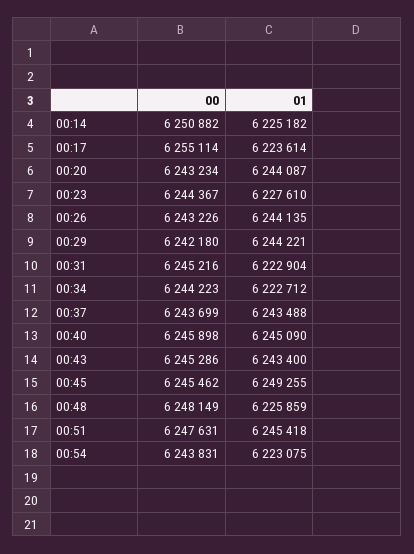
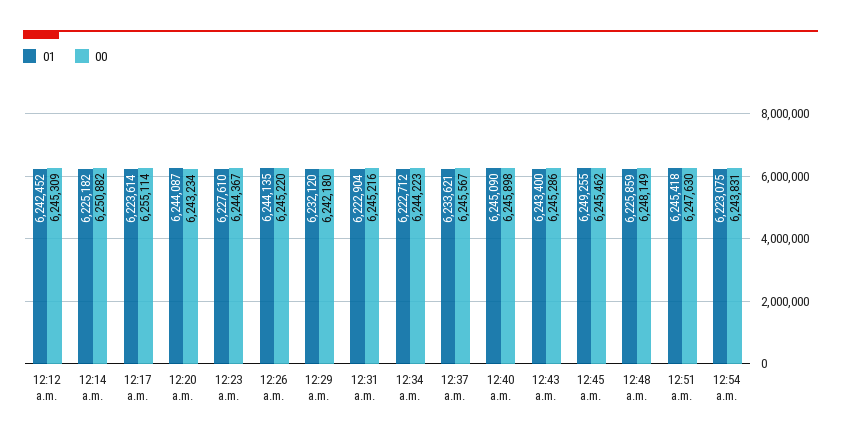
  {
    "00": {
      "00:14": 6250882,
      "00:17": 6255114,
      "00:20": 6243234,
      "00:23": 6244367,
-     "00:26": 6243226,
+     "00:26": 6245220,
      "00:29": 6242180,
      "00:31": 6245216,
      "00:34": 6244223,
-     "00:37": 6243699,
+     "00:37": 6245567,
      "00:40": 6245898,
      "00:43": 6245286,
      "00:45": 6245462,
      "00:48": 6248149,
-     "00:51": 6247631,
+     "00:51": 6247630,
-     "00:54": 6243831
+     "00:54": 6243831,
+     "12:12 a.m.": 6245309
    },
    "01": {
      "00:14": 6225182,
      "00:17": 6223614,
      "00:20": 6244087,
      "00:23": 6227610,
      "00:26": 6244135,
-     "00:29": 6244221,
+     "00:29": 6232120,
      "00:31": 6222904,
      "00:34": 6222712,
-     "00:37": 6243488,
+     "00:37": 6233621,
      "00:40": 6245090,
      "00:43": 6243400,
      "00:45": 6249255,
      "00:48": 6225859,
      "00:51": 6245418,
-     "00:54": 6223075
+     "00:54": 6223075,
+     "12:12 a.m.": 6242452
    }
  }

